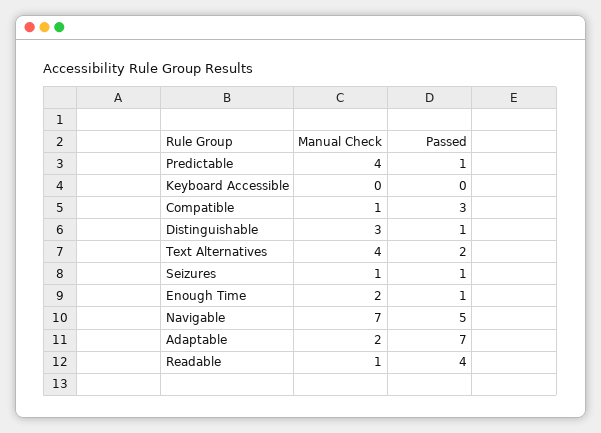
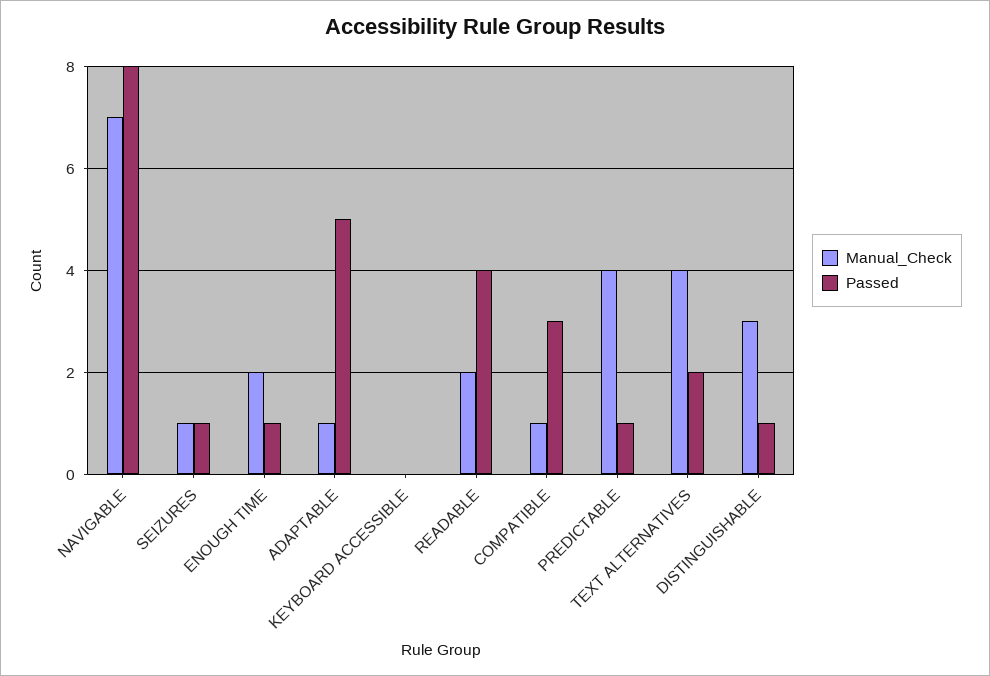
  {
    "Manual Check": {
      "Predictable": 4,
      "Keyboard Accessible": 0,
      "Compatible": 1,
      "Distinguishable": 3,
      "Text Alternatives": 4,
      "Seizures": 1,
      "Enough Time": 2,
      "Navigable": 7,
-     "Adaptable": 2,
+     "Adaptable": 1,
-     "Readable": 1
+     "Readable": 2
    },
    "Passed": {
      "Predictable": 1,
      "Keyboard Accessible": 0,
      "Compatible": 3,
      "Distinguishable": 1,
      "Text Alternatives": 2,
      "Seizures": 1,
      "Enough Time": 1,
-     "Navigable": 5,
+     "Navigable": 8,
-     "Adaptable": 7,
+     "Adaptable": 5,
      "Readable": 4
    }
  }

